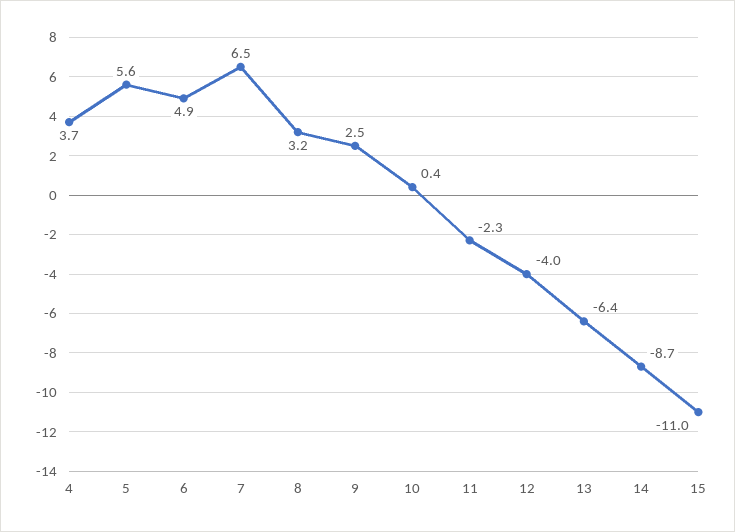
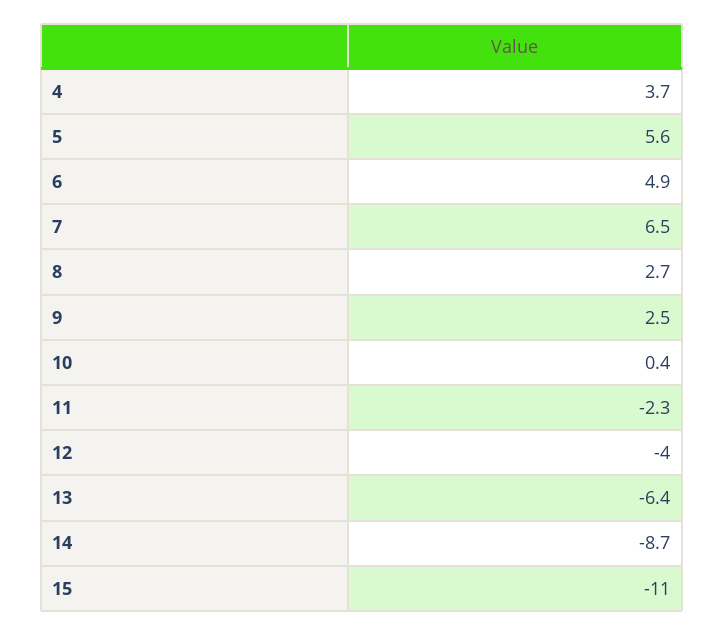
  {
    "4": 3.7,
    "5": 5.6,
    "6": 4.9,
    "7": 6.5,
-   "8": 3.2,
+   "8": 2.7,
    "9": 2.5,
    "10": 0.4,
    "11": -2.3,
    "12": -4,
    "13": -6.4,
    "14": -8.7,
    "15": -11
  }

